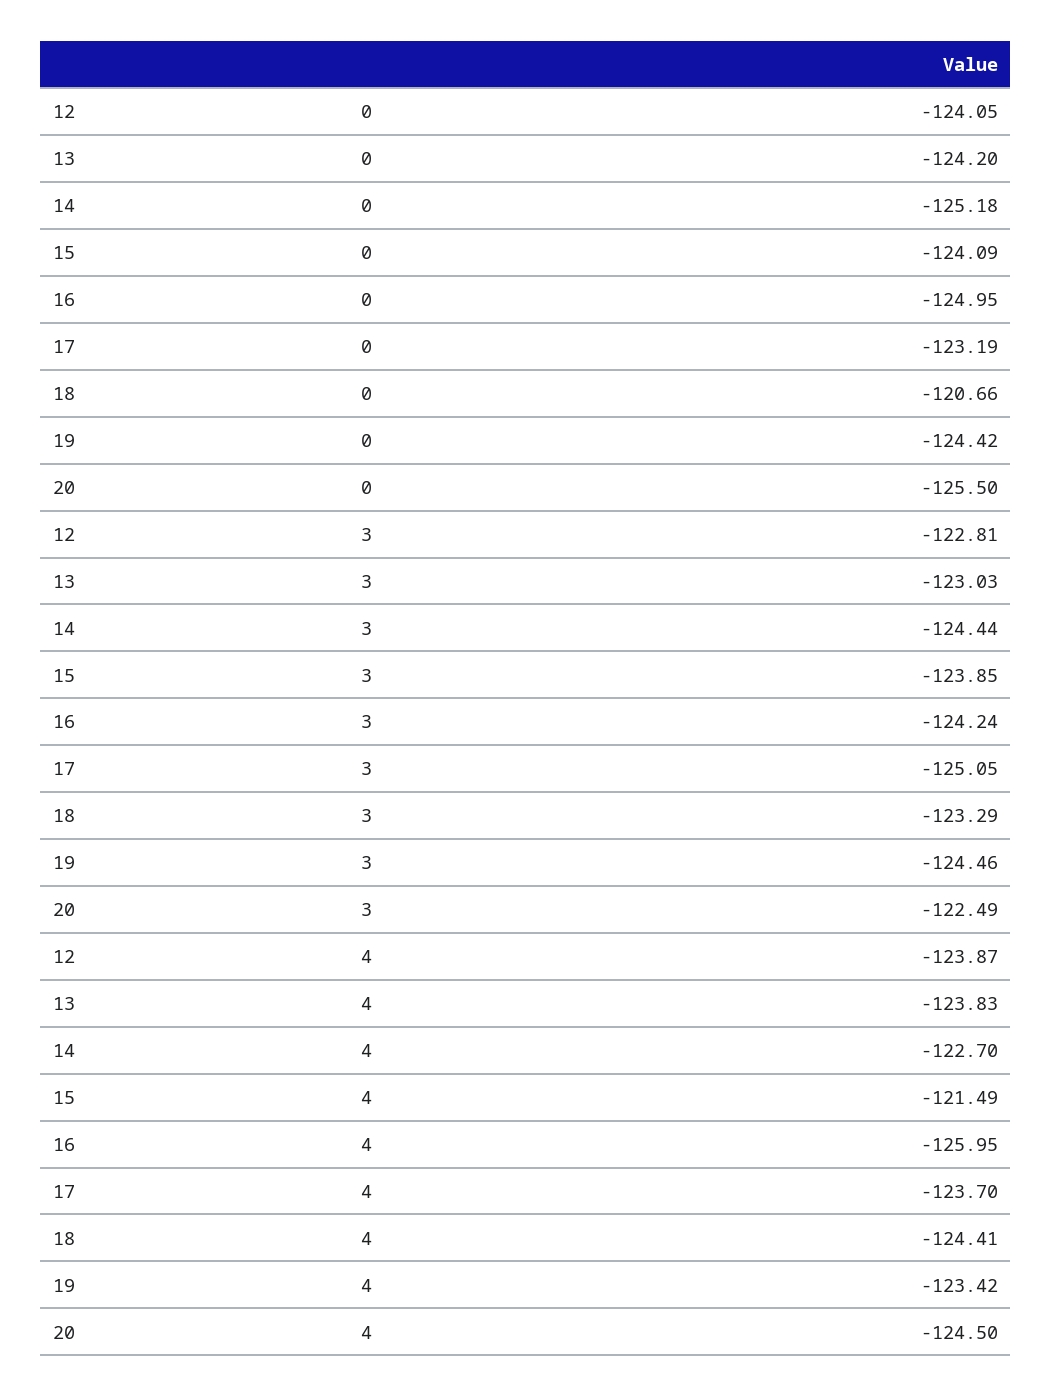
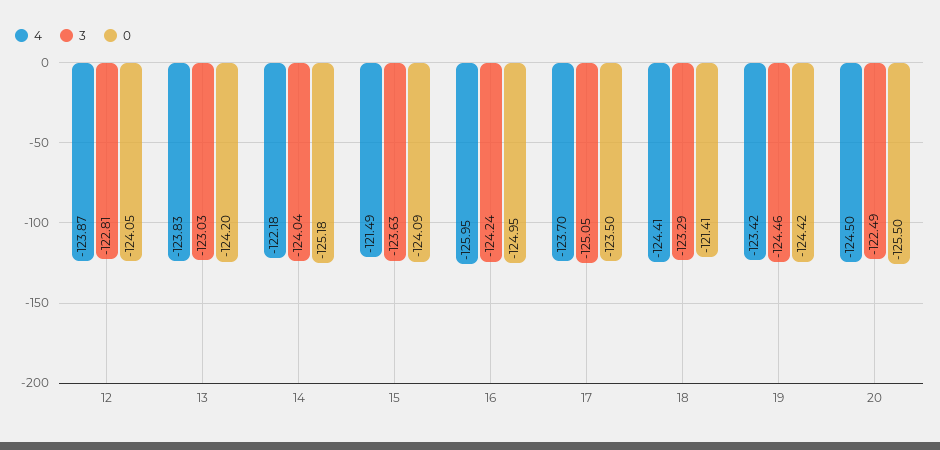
  {
    "0": {
      "12": -124.05,
      "13": -124.2,
      "14": -125.18,
      "15": -124.09,
      "16": -124.95,
-     "17": -123.19,
+     "17": -123.5,
-     "18": -120.66,
+     "18": -121.41,
      "19": -124.42,
      "20": -125.5
    },
    "3": {
      "12": -122.81,
      "13": -123.03,
-     "14": -124.44,
+     "14": -124.04,
-     "15": -123.85,
+     "15": -123.63,
      "16": -124.24,
      "17": -125.05,
      "18": -123.29,
      "19": -124.46,
      "20": -122.49
    },
    "4": {
      "12": -123.87,
      "13": -123.83,
-     "14": -122.7,
+     "14": -122.18,
      "15": -121.49,
      "16": -125.95,
      "17": -123.7,
      "18": -124.41,
      "19": -123.42,
      "20": -124.5
    }
  }

